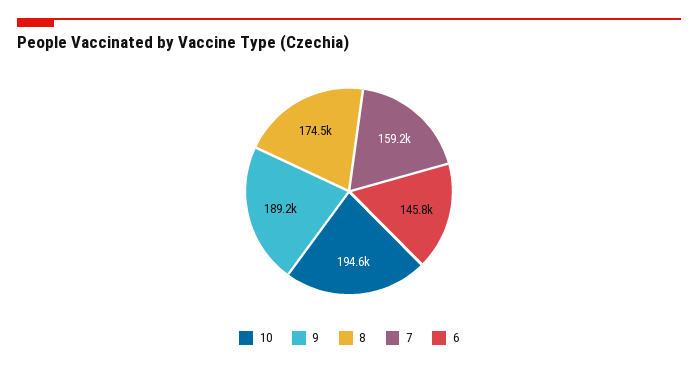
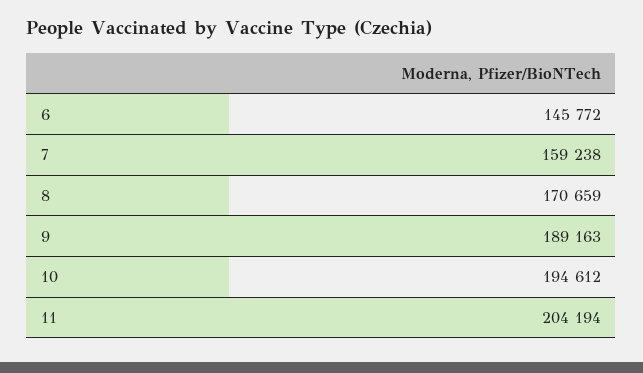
  {
    "10": 194612,
    "9": 189163,
-   "8": 174500,
+   "8": 170659,
    "7": 159238,
-   "6": 145772
+   "6": 145772,
+   "11": 204194
  }

